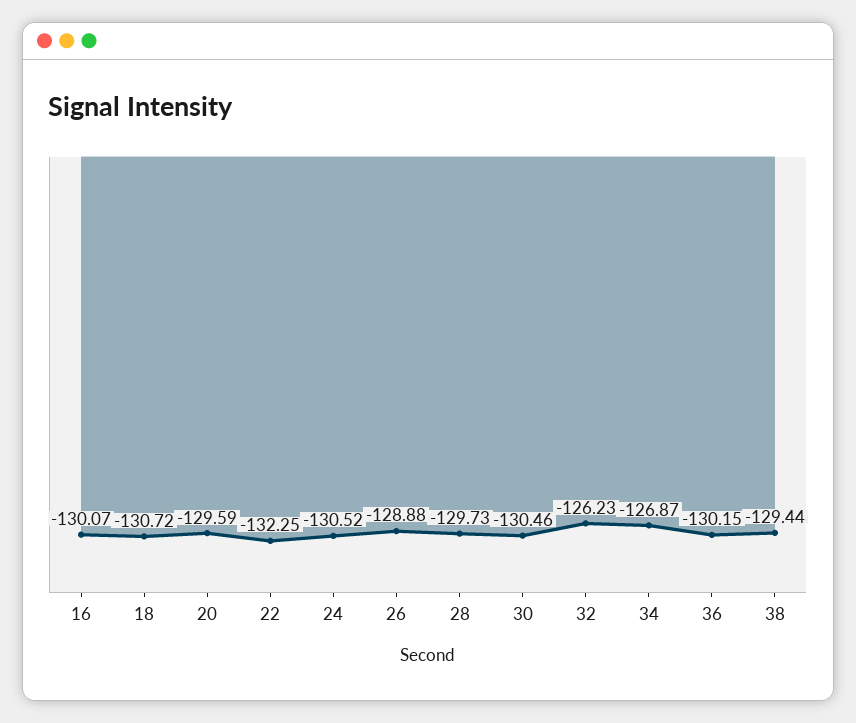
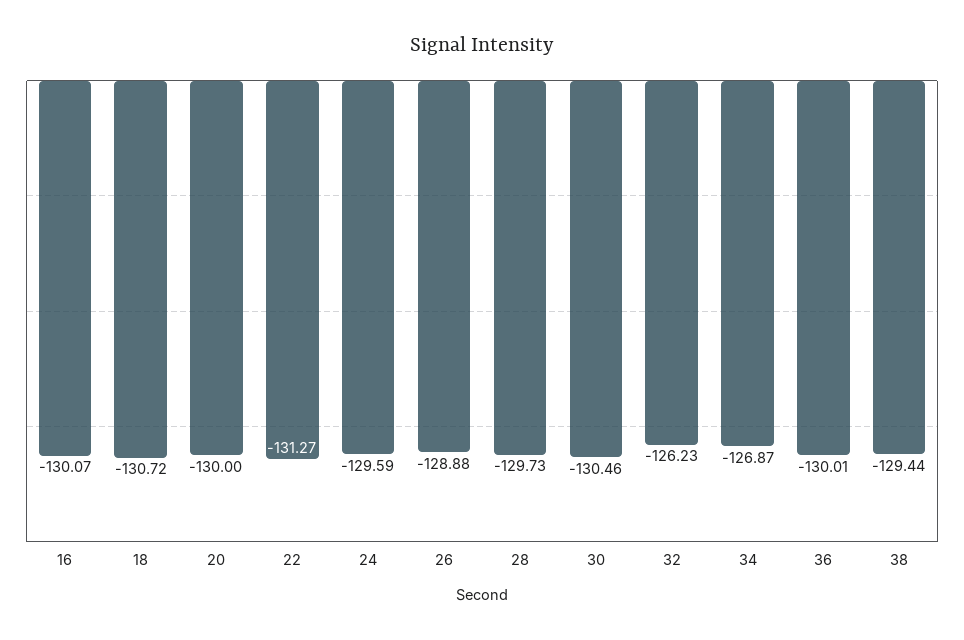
  {
    "16": -130.07,
    "18": -130.72,
-   "20": -129.59,
+   "20": -130,
-   "22": -132.25,
+   "22": -131.27,
-   "24": -130.52,
+   "24": -129.59,
    "26": -128.88,
    "28": -129.73,
    "30": -130.46,
    "32": -126.23,
    "34": -126.87,
-   "36": -130.15,
+   "36": -130.01,
    "38": -129.44
  }

